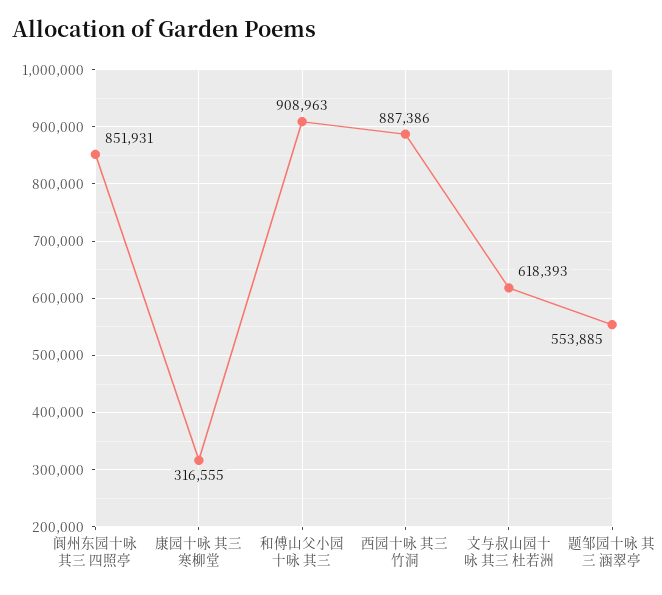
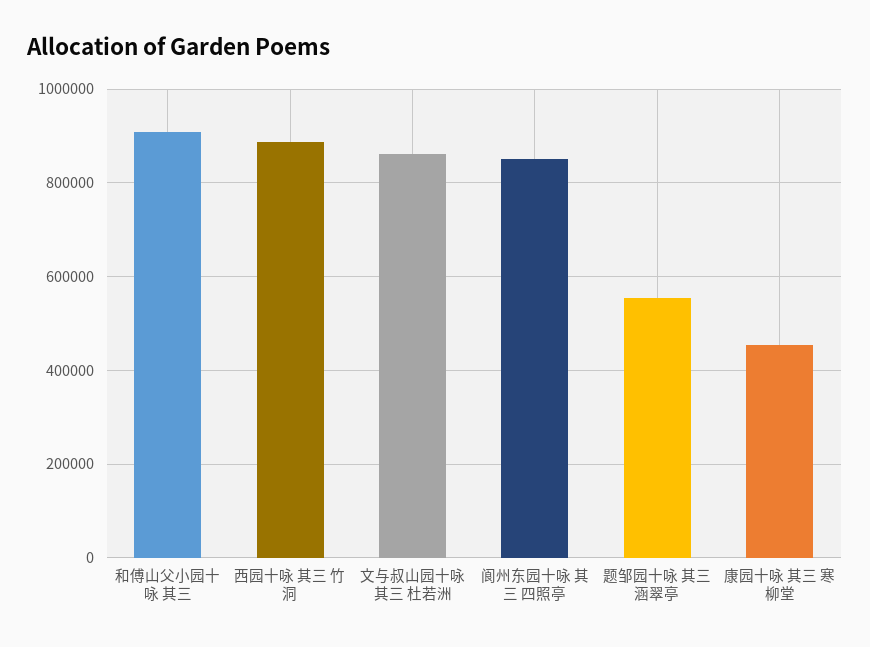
  {
    "阆州东园十咏 其三 四照亭": 851931,
-   "康园十咏 其三 寒柳堂": 316555,
+   "康园十咏 其三 寒柳堂": 460000,
    "和傅山父小园十咏 其三": 908963,
    "西园十咏 其三 竹洞": 887386,
-   "文与叔山园十咏 其三 杜若洲": 618393,
+   "文与叔山园十咏 其三 杜若洲": 860000,
    "题邹园十咏 其三 涵翠亭": 553885
  }

